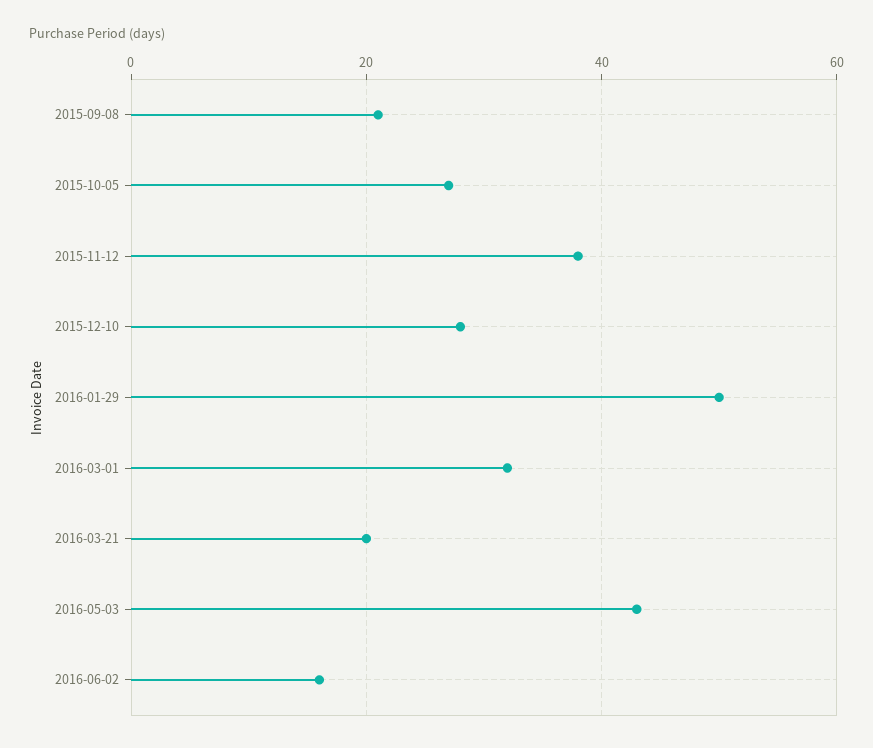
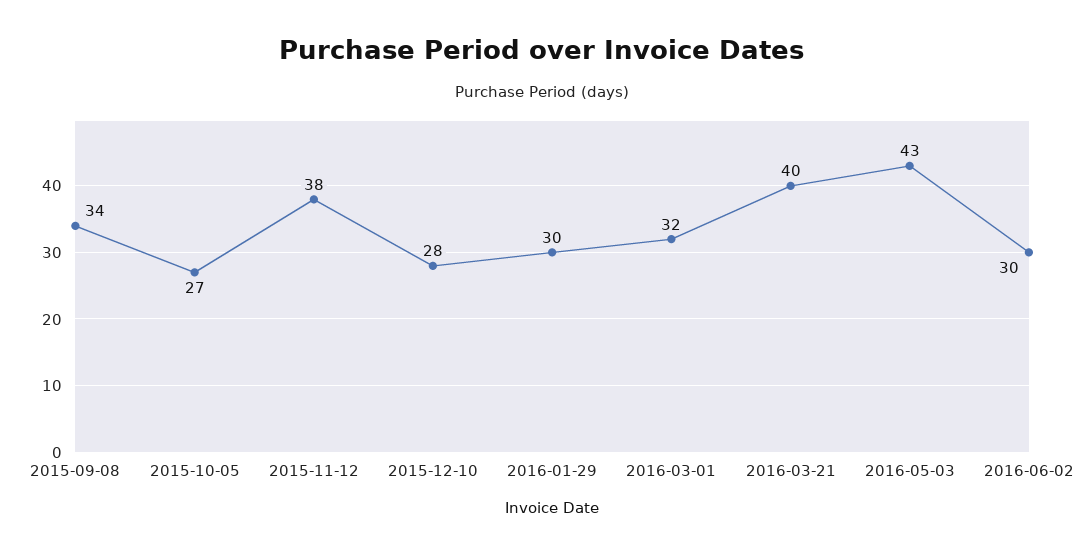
  {
-   "2015-09-08": 20,
+   "2015-09-08": 34,
    "2015-10-05": 27,
    "2015-11-12": 38,
    "2015-12-10": 28,
-   "2016-01-29": 50,
+   "2016-01-29": 30,
    "2016-03-01": 32,
-   "2016-03-21": 20,
+   "2016-03-21": 40,
    "2016-05-03": 43,
-   "2016-06-02": 15
+   "2016-06-02": 30
  }

